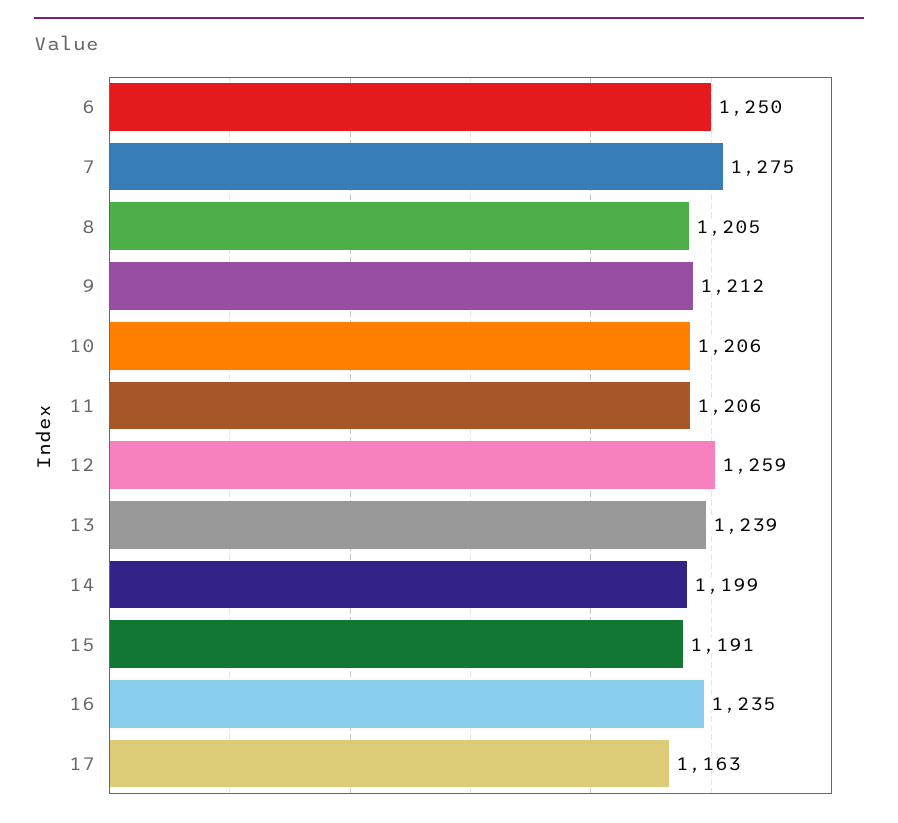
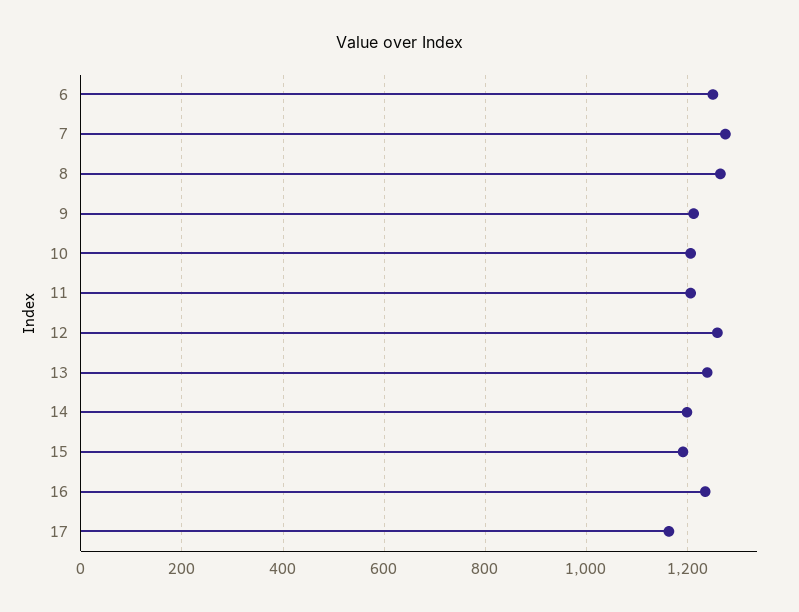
  {
    "6": 1250,
    "7": 1275,
-   "8": 1205,
+   "8": 1260,
    "9": 1212,
    "10": 1206,
    "11": 1206,
    "12": 1259,
    "13": 1239,
    "14": 1199,
    "15": 1191,
    "16": 1235,
    "17": 1163
  }

